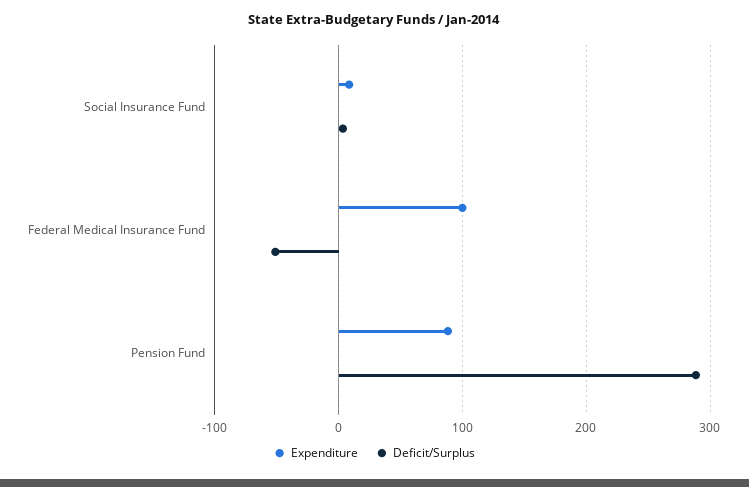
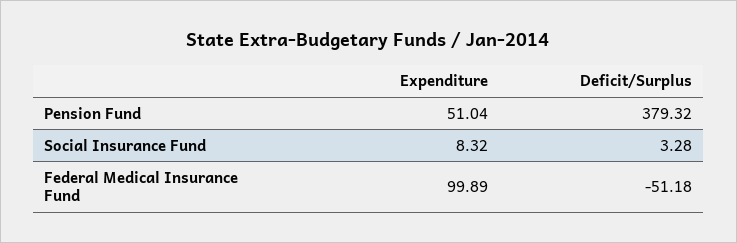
  {
    "Expenditure": {
      "Social Insurance Fund": 8.32,
      "Federal Medical Insurance Fund": 99.89,
-     "Pension Fund": 90
+     "Pension Fund": 51.04
    },
    "Deficit/Surplus": {
      "Social Insurance Fund": 3.28,
      "Federal Medical Insurance Fund": -51.18,
-     "Pension Fund": 290
+     "Pension Fund": 379.32
    }
  }

